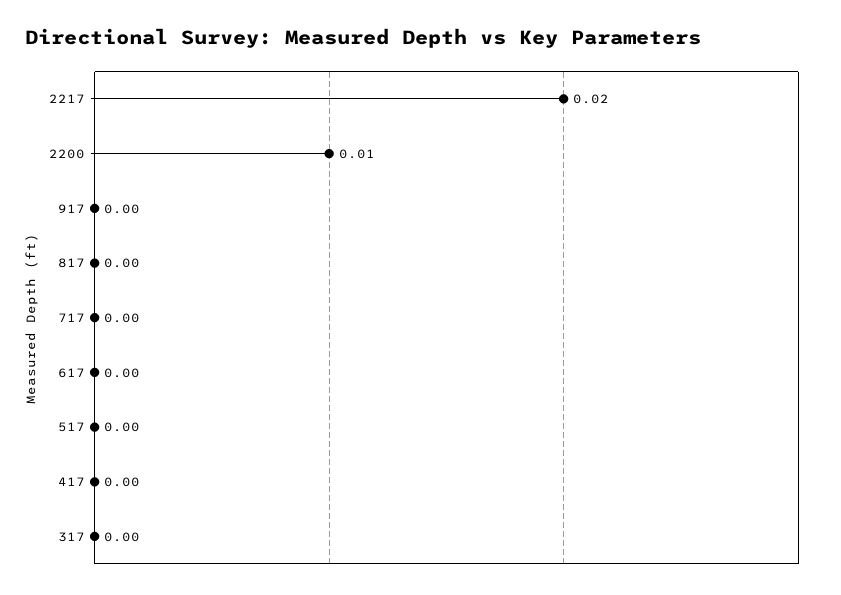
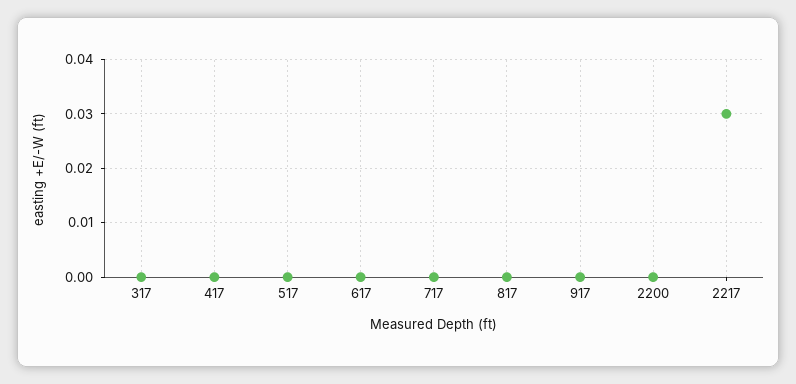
  {
-   "2217": 0.02,
+   "2217": 0.03,
-   "2200": 0.01,
+   "2200": 0,
    "917": 0,
    "817": 0,
    "717": 0,
    "617": 0,
    "517": 0,
    "417": 0,
    "317": 0
  }

